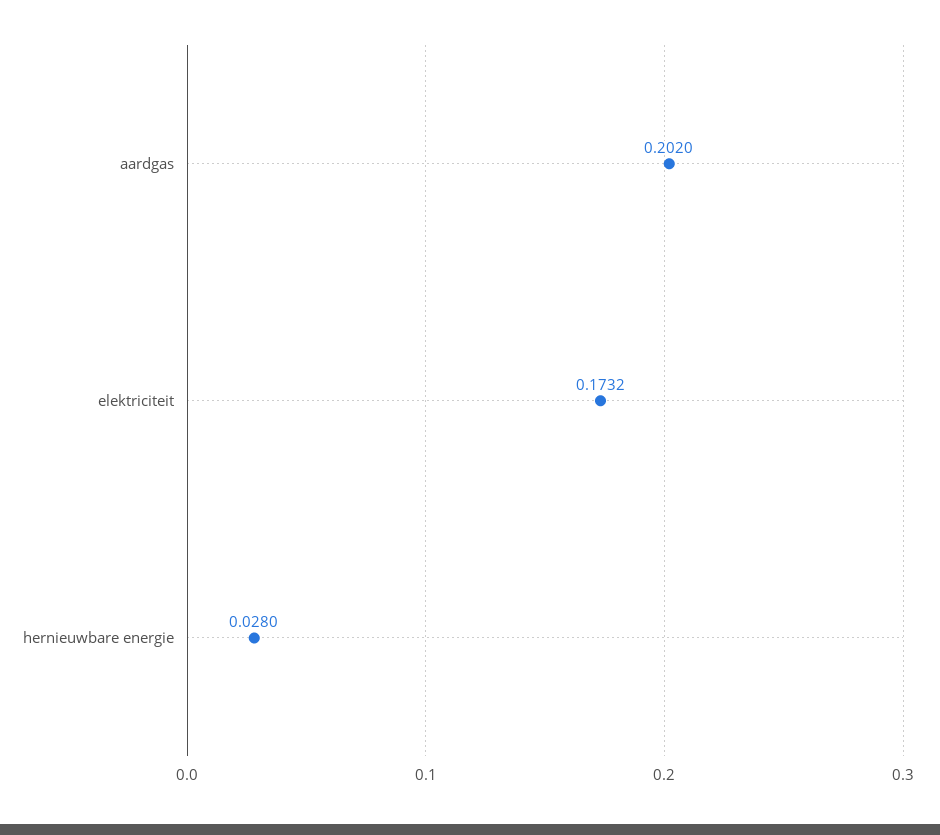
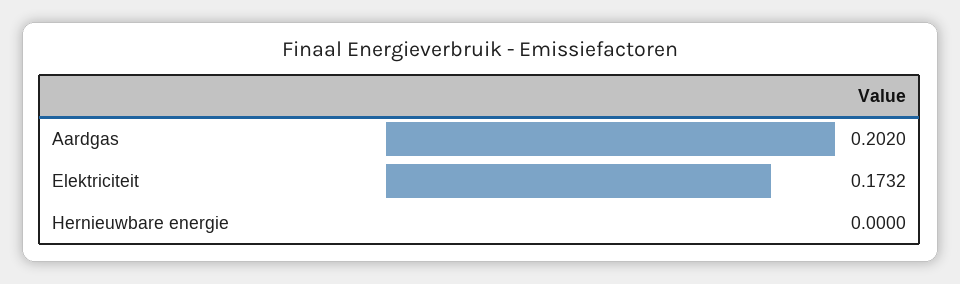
  {
    "aardgas": 0.202,
    "elektriciteit": 0.1732,
-   "hernieuwbare energie": 0.028
+   "hernieuwbare energie": 0
  }

